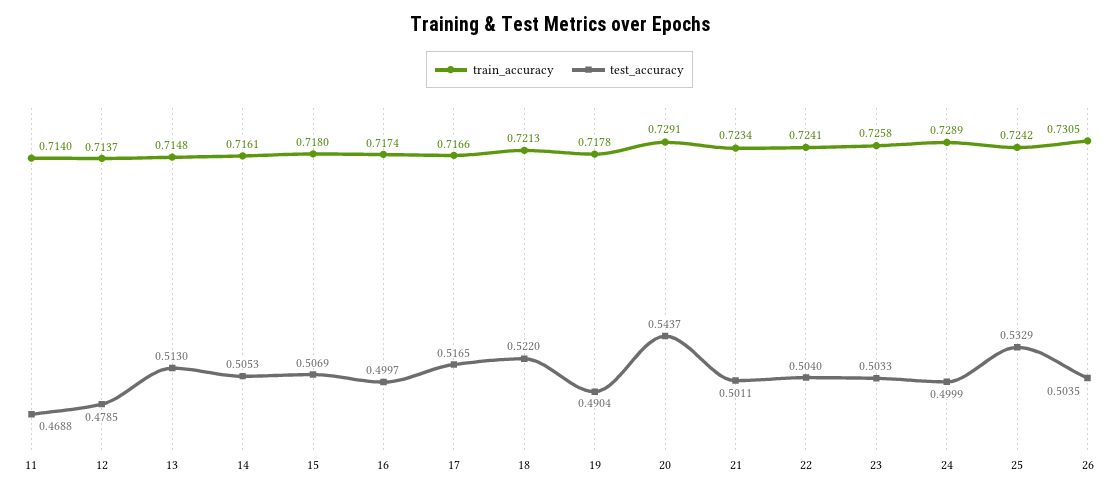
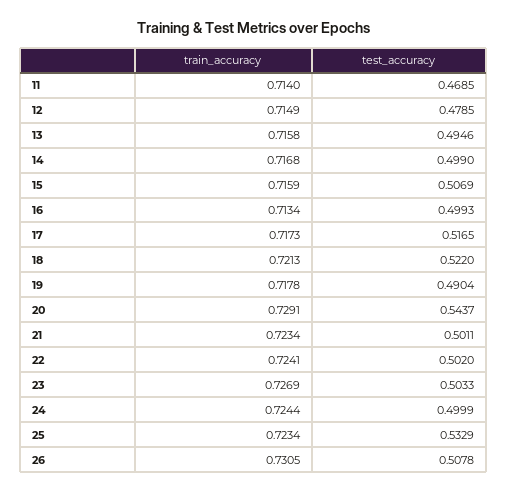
  {
    "train_accuracy": {
      "11": 0.714,
-     "12": 0.7137,
+     "12": 0.7149,
-     "13": 0.7148,
+     "13": 0.7158,
-     "14": 0.7161,
+     "14": 0.7168,
-     "15": 0.718,
+     "15": 0.7159,
-     "16": 0.7174,
+     "16": 0.7134,
-     "17": 0.7166,
+     "17": 0.7173,
      "18": 0.7213,
      "19": 0.7178,
      "20": 0.7291,
      "21": 0.7234,
      "22": 0.7241,
-     "23": 0.7258,
+     "23": 0.7269,
-     "24": 0.7289,
+     "24": 0.7244,
-     "25": 0.7242,
+     "25": 0.7234,
      "26": 0.7305
    },
    "test_accuracy": {
-     "11": 0.4688,
+     "11": 0.4685,
      "12": 0.4785,
-     "13": 0.513,
+     "13": 0.4946,
-     "14": 0.5053,
+     "14": 0.499,
      "15": 0.5069,
-     "16": 0.4997,
+     "16": 0.4993,
      "17": 0.5165,
      "18": 0.522,
      "19": 0.4904,
      "20": 0.5437,
      "21": 0.5011,
-     "22": 0.504,
+     "22": 0.502,
      "23": 0.5033,
      "24": 0.4999,
      "25": 0.5329,
-     "26": 0.5035
+     "26": 0.5078
    }
  }

